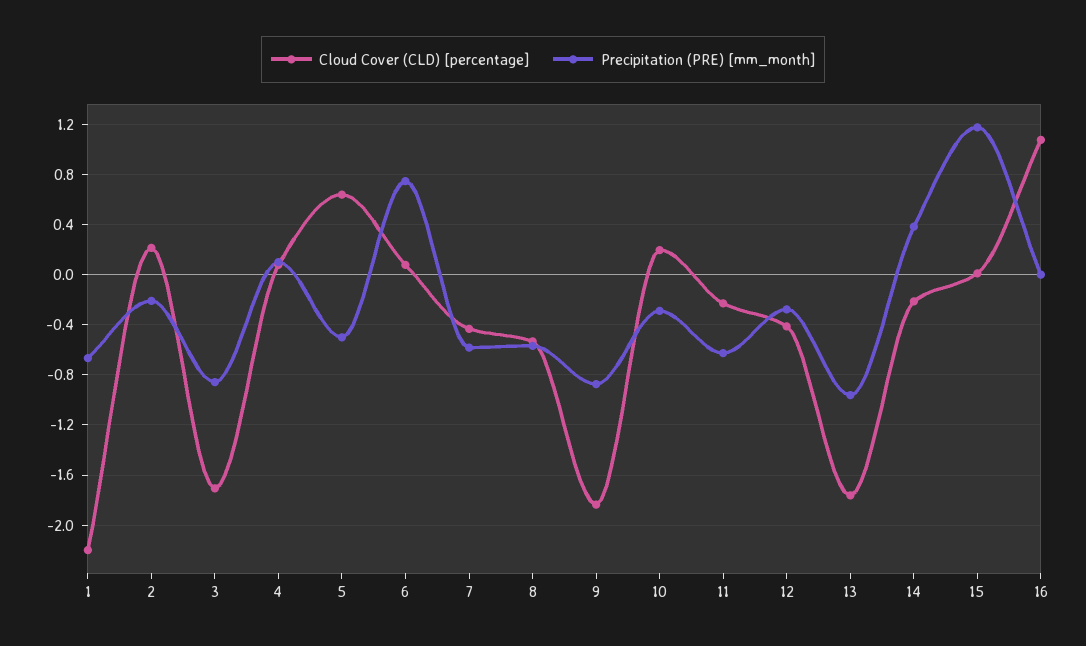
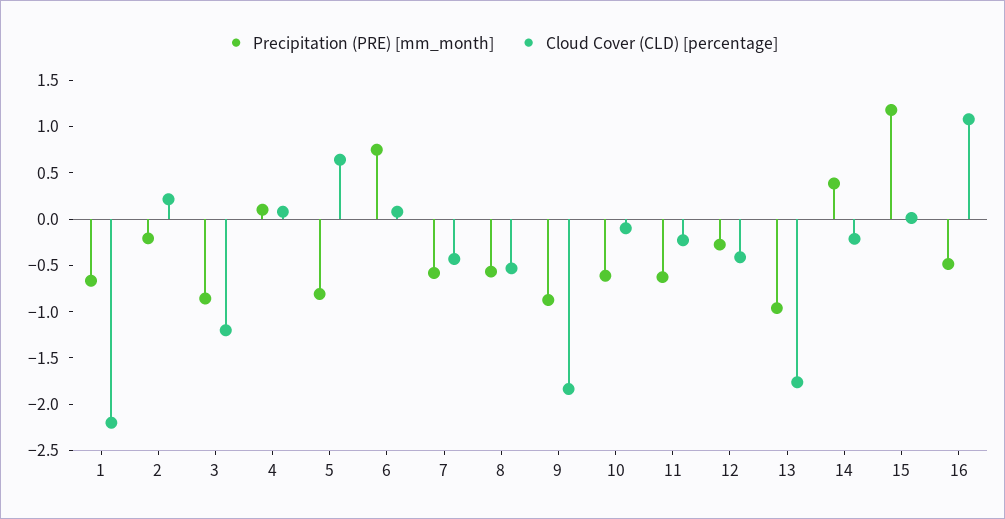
  {
    "Cloud Cover (CLD) [percentage]": {
      "1": -2.2,
      "2": 0.2,
-     "3": -1.7,
+     "3": -1.2,
      "4": 0.1,
      "5": 0.65,
      "6": 0.1,
      "7": -0.45,
      "8": -0.55,
      "9": -1.85,
-     "10": 0.2,
+     "10": -0.1,
      "11": -0.25,
      "12": -0.4,
      "13": -1.75,
      "14": -0.2,
      "15": 0,
      "16": 1.1
    },
    "Precipitation (PRE) [mm_month]": {
      "1": -0.65,
      "2": -0.2,
      "3": -0.85,
      "4": 0.1,
-     "5": -0.5,
+     "5": -0.8,
      "6": 0.75,
      "7": -0.6,
      "8": -0.55,
      "9": -0.85,
-     "10": -0.3,
+     "10": -0.6,
      "11": -0.65,
      "12": -0.3,
      "13": -0.95,
      "14": 0.4,
      "15": 1.2,
-     "16": 0
+     "16": -0.5
    }
  }

